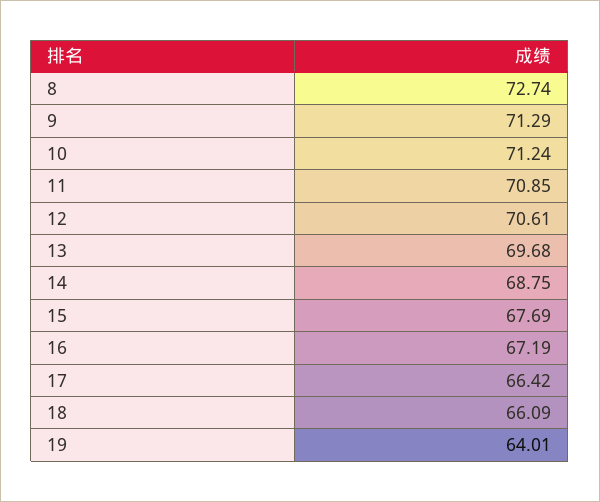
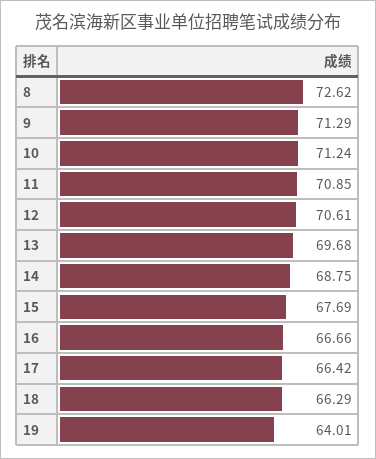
  {
-   "8": 72.74,
+   "8": 72.62,
    "9": 71.29,
    "10": 71.24,
    "11": 70.85,
    "12": 70.61,
    "13": 69.68,
    "14": 68.75,
    "15": 67.69,
-   "16": 67.19,
+   "16": 66.66,
    "17": 66.42,
-   "18": 66.09,
+   "18": 66.29,
    "19": 64.01
  }

